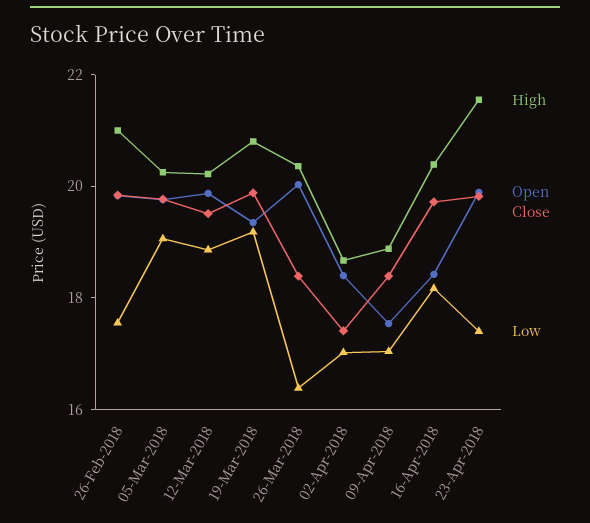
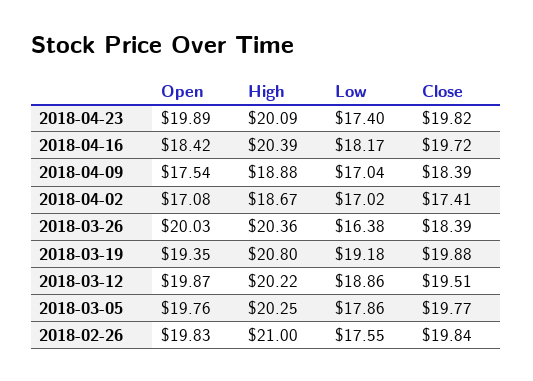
  {
    "High": {
      "26-Feb-2018": 21,
      "05-Mar-2018": 20.25,
      "12-Mar-2018": 20.22,
      "19-Mar-2018": 20.8,
      "26-Mar-2018": 20.36,
      "02-Apr-2018": 18.67,
      "09-Apr-2018": 18.88,
      "16-Apr-2018": 20.39,
-     "23-Apr-2018": 21.5
+     "23-Apr-2018": 20.09
    },
    "Open": {
      "26-Feb-2018": 19.83,
      "05-Mar-2018": 19.76,
      "12-Mar-2018": 19.87,
      "19-Mar-2018": 19.35,
      "26-Mar-2018": 20.03,
-     "02-Apr-2018": 18.5,
+     "02-Apr-2018": 17.08,
      "09-Apr-2018": 17.54,
      "16-Apr-2018": 18.42,
      "23-Apr-2018": 19.89
    },
    "Close": {
      "26-Feb-2018": 19.84,
      "05-Mar-2018": 19.77,
      "12-Mar-2018": 19.51,
      "19-Mar-2018": 19.88,
      "26-Mar-2018": 18.39,
      "02-Apr-2018": 17.41,
      "09-Apr-2018": 18.39,
      "16-Apr-2018": 19.72,
      "23-Apr-2018": 19.82
    },
    "Low": {
      "26-Feb-2018": 17.55,
-     "05-Mar-2018": 19,
+     "05-Mar-2018": 17.86,
      "12-Mar-2018": 18.86,
      "19-Mar-2018": 19.18,
      "26-Mar-2018": 16.38,
      "02-Apr-2018": 17.02,
      "09-Apr-2018": 17.04,
      "16-Apr-2018": 18.17,
      "23-Apr-2018": 17.4
    }
  }

